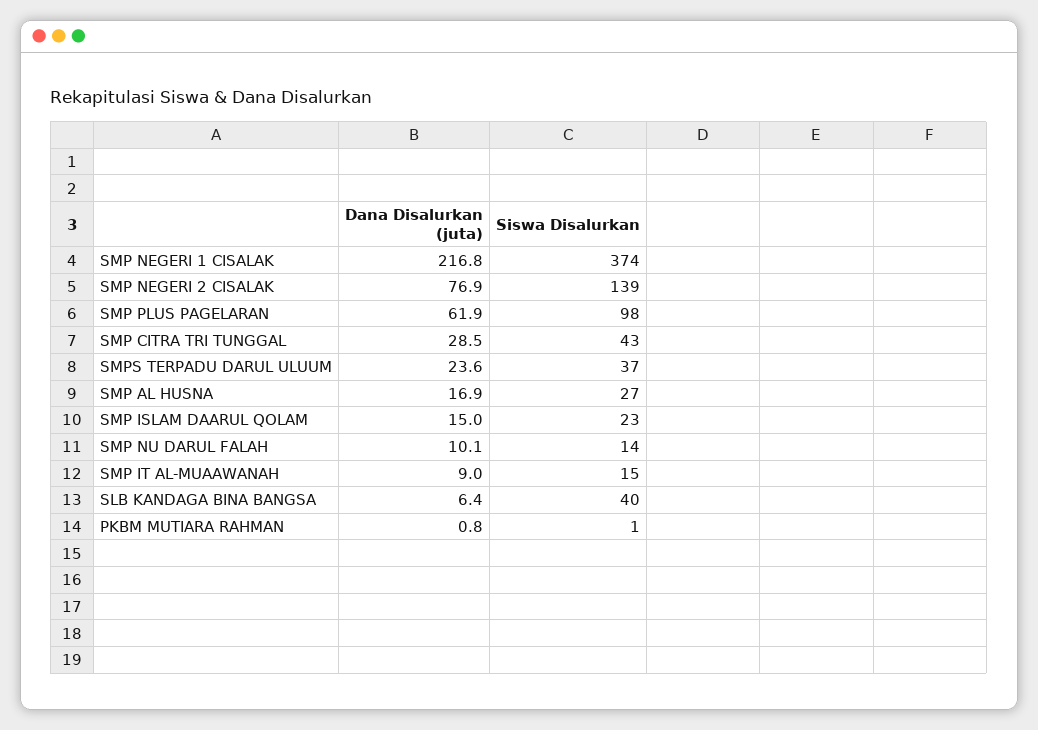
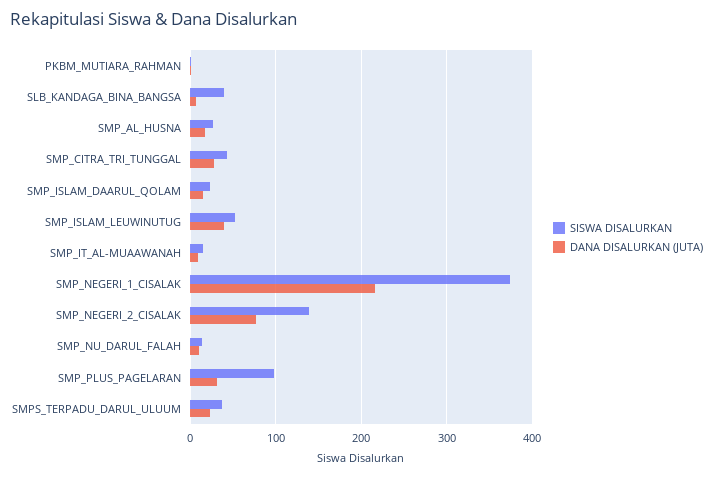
  {
    "Dana Disalurkan (juta)": {
      "SMP NEGERI 1 CISALAK": 216.8,
      "SMP NEGERI 2 CISALAK": 76.9,
-     "SMP PLUS PAGELARAN": 61.9,
+     "SMP PLUS PAGELARAN": 30,
      "SMP CITRA TRI TUNGGAL": 28.5,
      "SMPS TERPADU DARUL ULUUM": 23.6,
      "SMP AL HUSNA": 16.9,
      "SMP ISLAM DAARUL QOLAM": 15,
      "SMP NU DARUL FALAH": 10.1,
      "SMP IT AL-MUAAWANAH": 9,
      "SLB KANDAGA BINA BANGSA": 6.4,
-     "PKBM MUTIARA RAHMAN": 0.8
+     "PKBM MUTIARA RAHMAN": 0.8,
+     "SMP_ISLAM_LEUWINUTUG": 40
    },
    "Siswa Disalurkan": {
      "SMP NEGERI 1 CISALAK": 374,
      "SMP NEGERI 2 CISALAK": 139,
      "SMP PLUS PAGELARAN": 98,
      "SMP CITRA TRI TUNGGAL": 43,
      "SMPS TERPADU DARUL ULUUM": 37,
      "SMP AL HUSNA": 27,
      "SMP ISLAM DAARUL QOLAM": 23,
      "SMP NU DARUL FALAH": 14,
      "SMP IT AL-MUAAWANAH": 15,
      "SLB KANDAGA BINA BANGSA": 40,
-     "PKBM MUTIARA RAHMAN": 1
+     "PKBM MUTIARA RAHMAN": 1,
+     "SMP_ISLAM_LEUWINUTUG": 50
    }
  }

